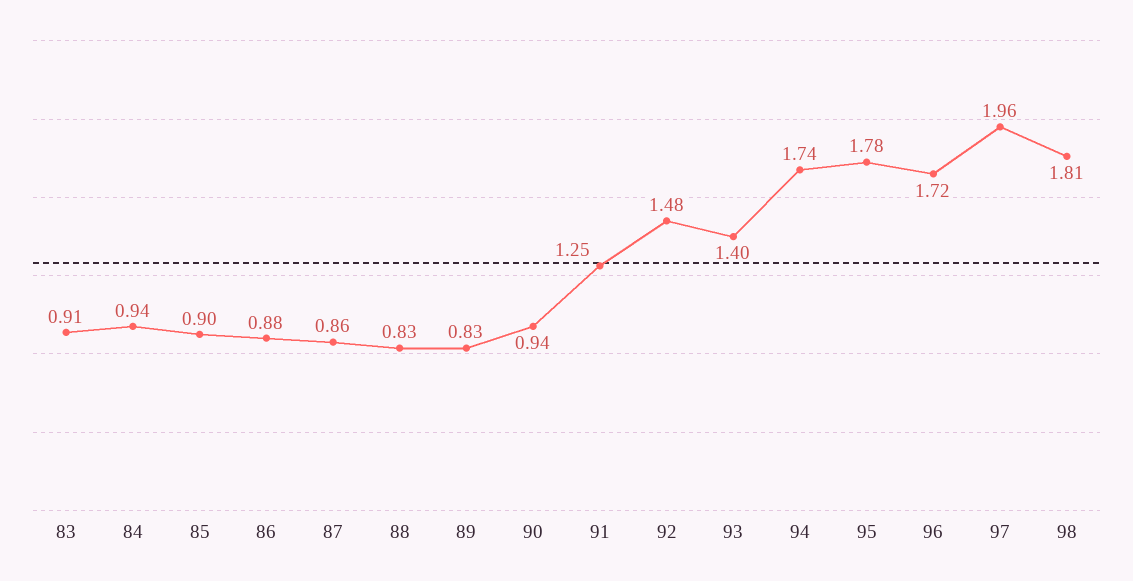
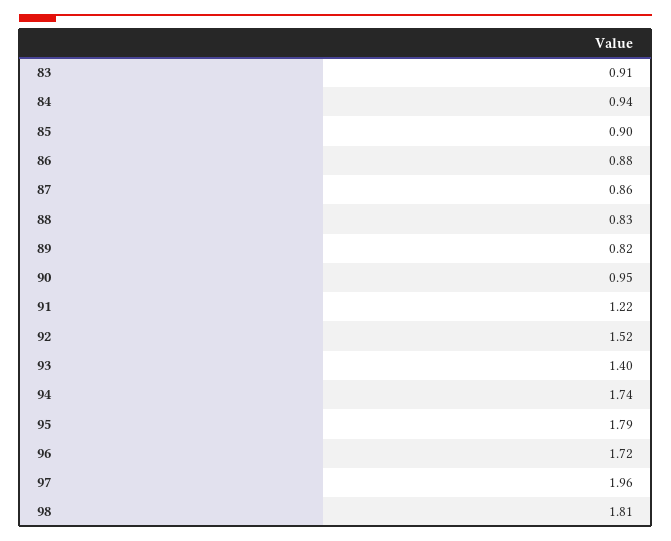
  {
    "83": 0.91,
    "84": 0.94,
    "85": 0.9,
    "86": 0.88,
    "87": 0.86,
    "88": 0.83,
-   "89": 0.83,
+   "89": 0.82,
-   "90": 0.94,
+   "90": 0.95,
-   "91": 1.25,
+   "91": 1.22,
-   "92": 1.48,
+   "92": 1.52,
    "93": 1.4,
    "94": 1.74,
-   "95": 1.78,
+   "95": 1.79,
    "96": 1.72,
    "97": 1.96,
    "98": 1.81
  }

